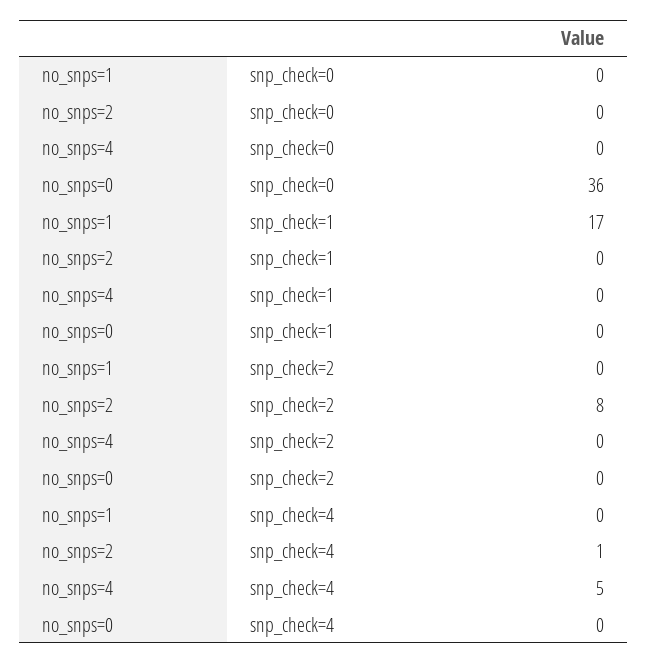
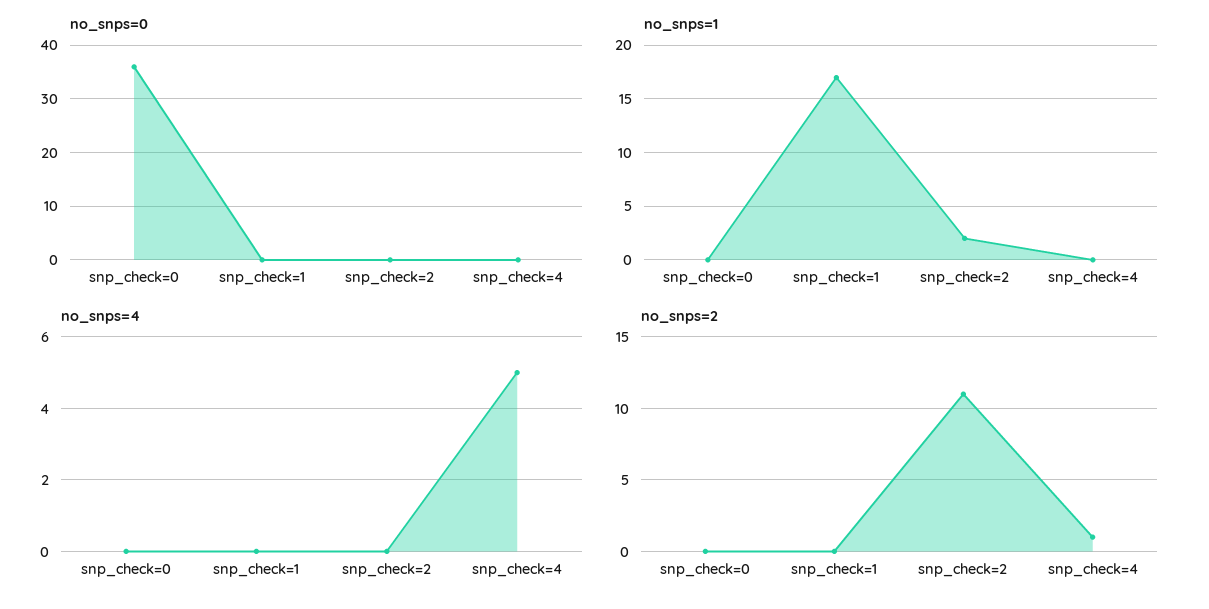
  {
    "no_snps=1": {
      "snp_check=0": 0,
      "snp_check=1": 17,
-     "snp_check=2": 0,
+     "snp_check=2": 2,
      "snp_check=4": 0
    },
    "no_snps=2": {
      "snp_check=0": 0,
      "snp_check=1": 0,
-     "snp_check=2": 8,
+     "snp_check=2": 11,
      "snp_check=4": 1
    },
    "no_snps=4": {
      "snp_check=0": 0,
      "snp_check=1": 0,
      "snp_check=2": 0,
      "snp_check=4": 5
    },
    "no_snps=0": {
      "snp_check=0": 36,
      "snp_check=1": 0,
      "snp_check=2": 0,
      "snp_check=4": 0
    }
  }

